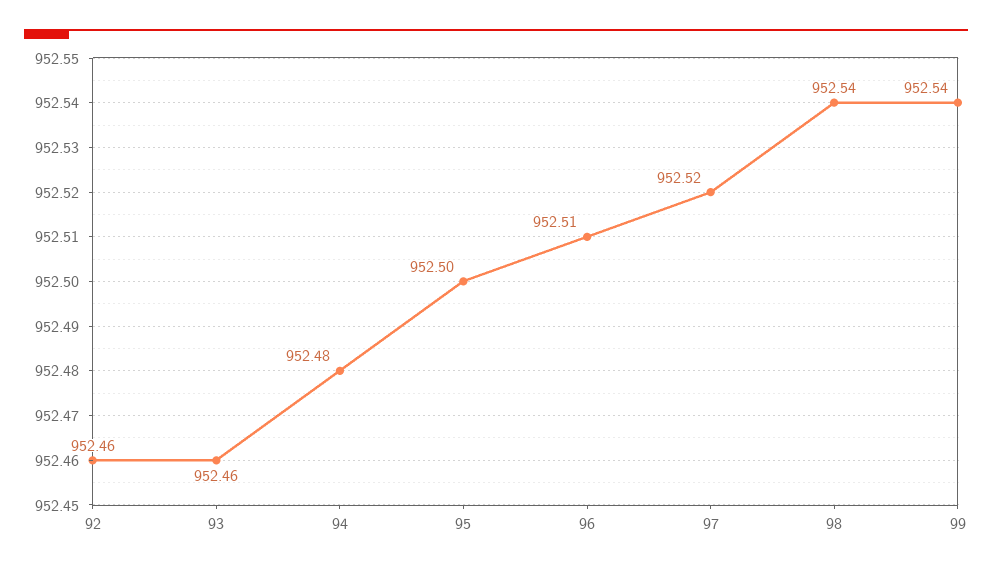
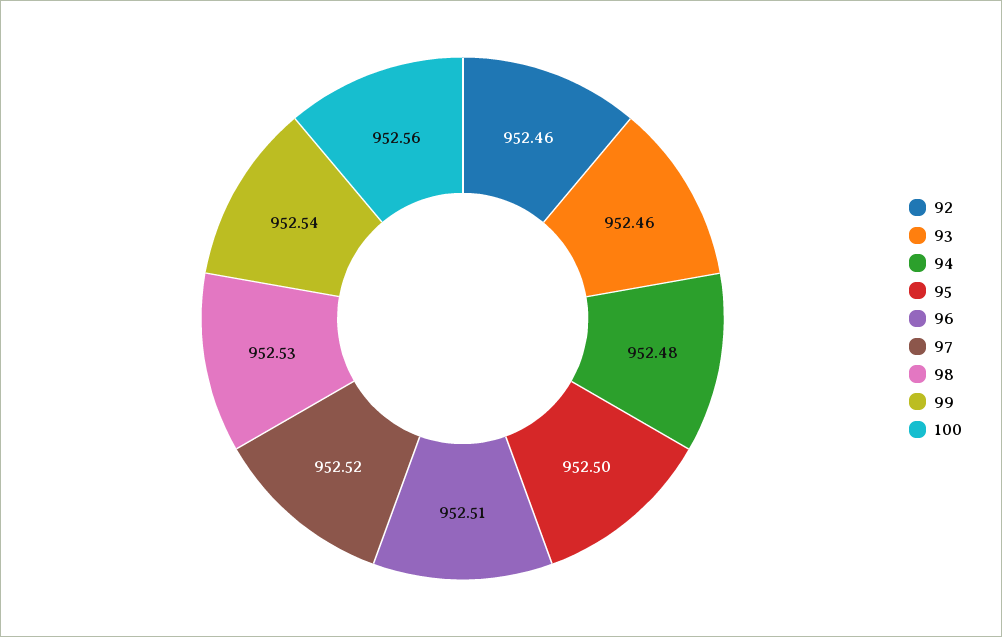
  {
    "92": 952.46,
    "93": 952.46,
    "94": 952.48,
    "95": 952.5,
    "96": 952.51,
    "97": 952.52,
-   "98": 952.54,
+   "98": 952.53,
-   "99": 952.54
+   "99": 952.54,
+   "100": 952.56
  }

